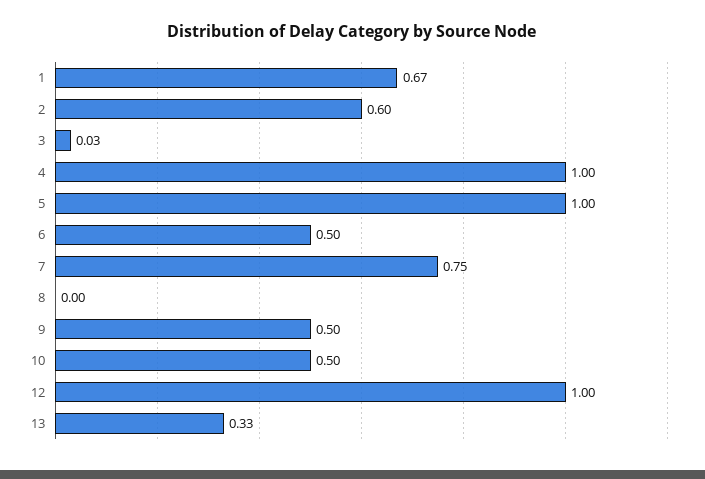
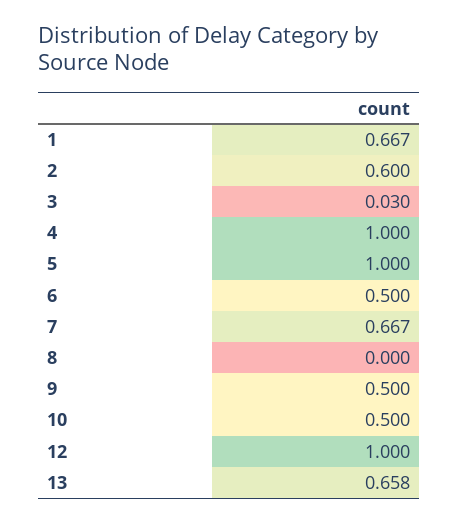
  {
    "1": 0.667,
    "2": 0.6,
    "3": 0.03,
    "4": 1,
    "5": 1,
    "6": 0.5,
-   "7": 0.75,
+   "7": 0.667,
    "8": 0,
    "9": 0.5,
    "10": 0.5,
    "12": 1,
-   "13": 0.33
+   "13": 0.658
  }

